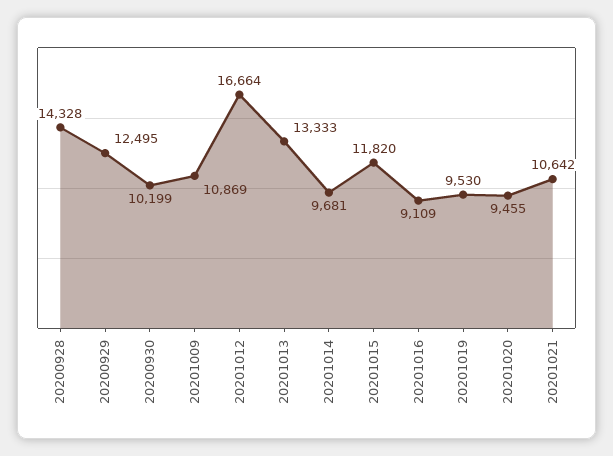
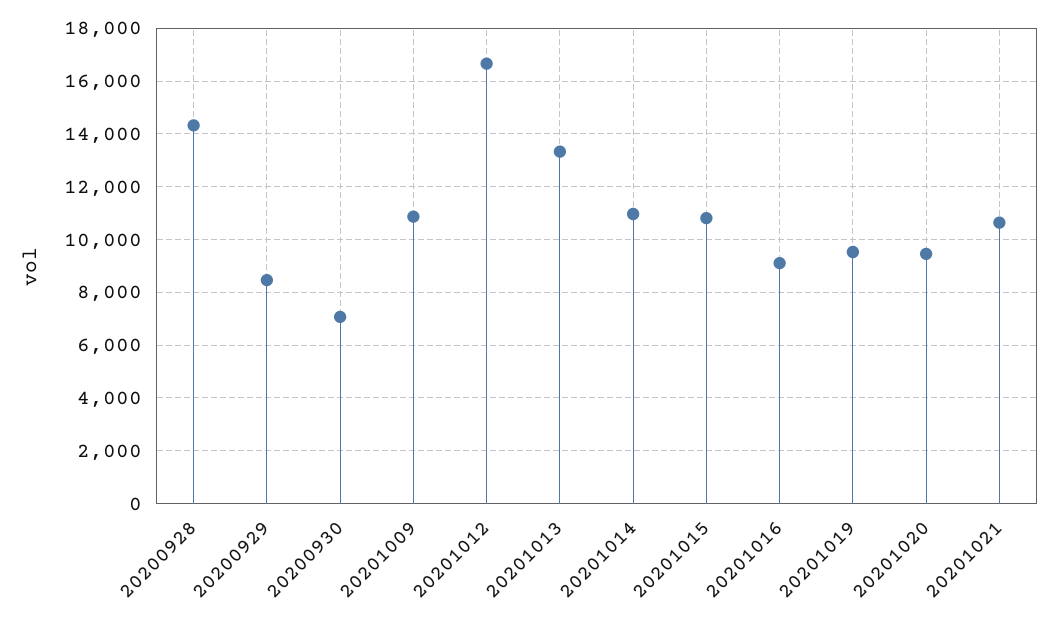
  {
    "20200928": 14328,
-   "20200929": 12495,
+   "20200929": 8500,
-   "20200930": 10199,
+   "20200930": 7000,
    "20201009": 10869,
    "20201012": 16664,
    "20201013": 13333,
-   "20201014": 9681,
+   "20201014": 11000,
-   "20201015": 11820,
+   "20201015": 10750,
    "20201016": 9109,
    "20201019": 9530,
    "20201020": 9455,
    "20201021": 10642
  }

